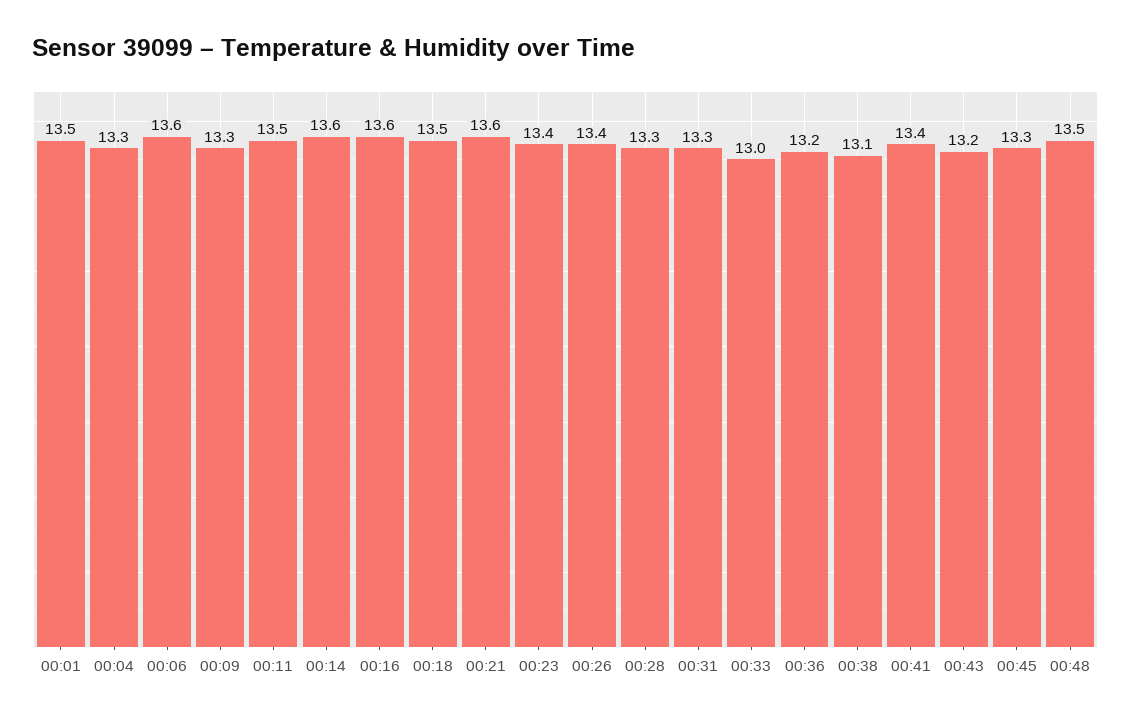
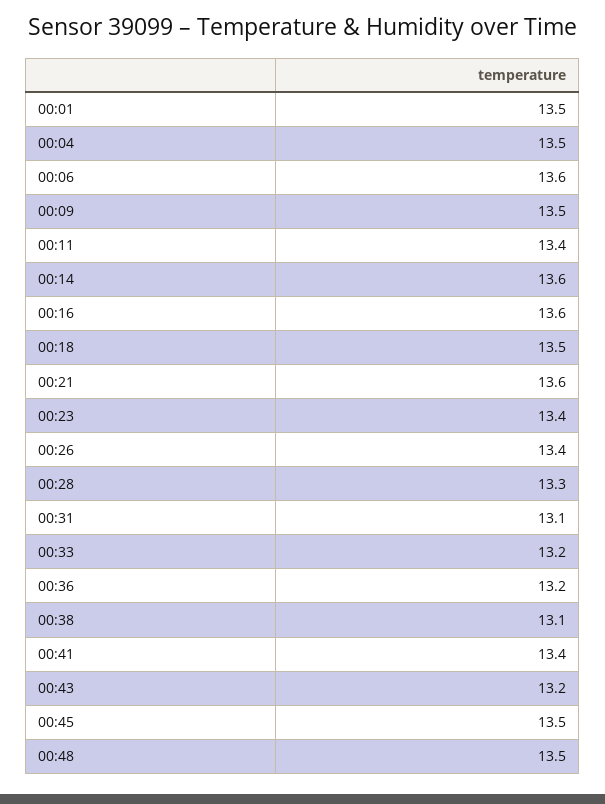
  {
    "00:01": 13.5,
-   "00:04": 13.3,
+   "00:04": 13.5,
    "00:06": 13.6,
-   "00:09": 13.3,
+   "00:09": 13.5,
-   "00:11": 13.5,
+   "00:11": 13.4,
    "00:14": 13.6,
    "00:16": 13.6,
    "00:18": 13.5,
    "00:21": 13.6,
    "00:23": 13.4,
    "00:26": 13.4,
    "00:28": 13.3,
-   "00:31": 13.3,
+   "00:31": 13.1,
-   "00:33": 13,
+   "00:33": 13.2,
    "00:36": 13.2,
    "00:38": 13.1,
    "00:41": 13.4,
    "00:43": 13.2,
-   "00:45": 13.3,
+   "00:45": 13.5,
    "00:48": 13.5
  }

